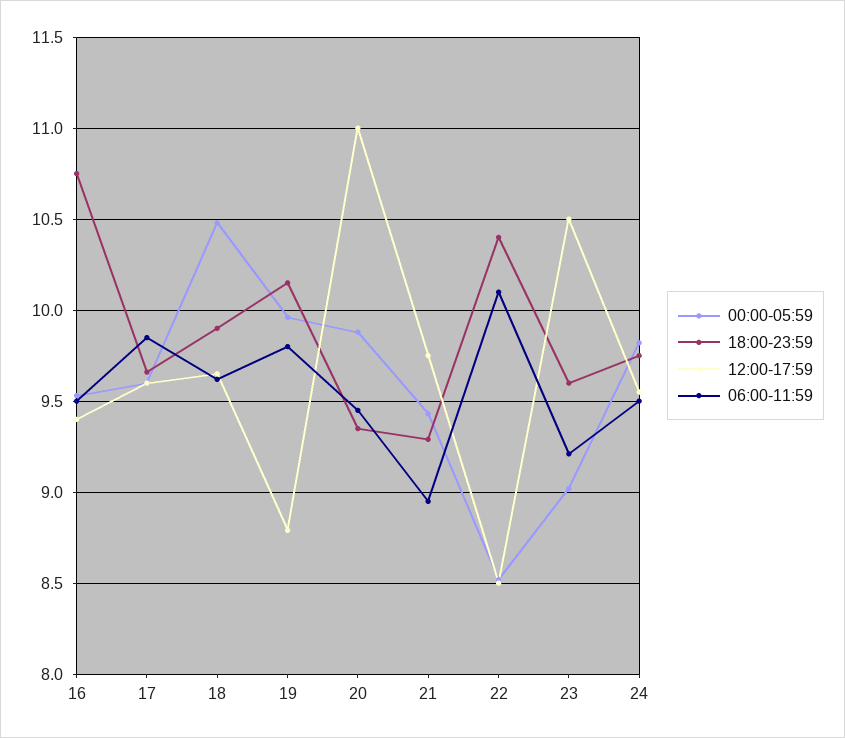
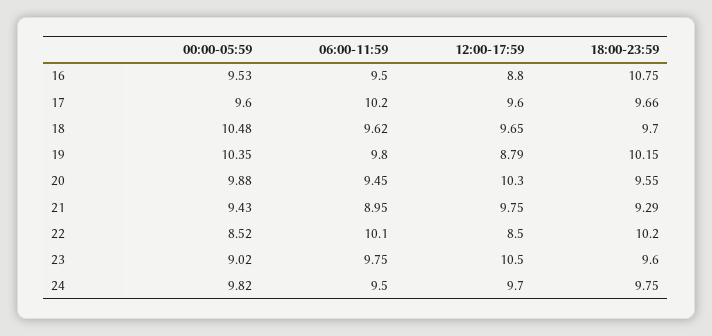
  {
    "00:00-05:59": {
      "16": 9.53,
      "17": 9.6,
      "18": 10.48,
-     "19": 9.95,
+     "19": 10.35,
      "20": 9.88,
      "21": 9.43,
      "22": 8.52,
      "23": 9.02,
      "24": 9.82
    },
    "18:00-23:59": {
      "16": 10.75,
      "17": 9.66,
-     "18": 9.9,
+     "18": 9.7,
      "19": 10.15,
-     "20": 9.35,
+     "20": 9.55,
      "21": 9.29,
-     "22": 10.4,
+     "22": 10.2,
      "23": 9.6,
      "24": 9.75
    },
    "12:00-17:59": {
-     "16": 9.4,
+     "16": 8.8,
      "17": 9.6,
      "18": 9.65,
      "19": 8.79,
-     "20": 11,
+     "20": 10.3,
      "21": 9.75,
      "22": 8.5,
      "23": 10.5,
-     "24": 9.55
+     "24": 9.7
    },
    "06:00-11:59": {
      "16": 9.5,
-     "17": 9.85,
+     "17": 10.2,
      "18": 9.62,
      "19": 9.8,
      "20": 9.45,
      "21": 8.95,
      "22": 10.1,
-     "23": 9.2,
+     "23": 9.75,
      "24": 9.5
    }
  }

